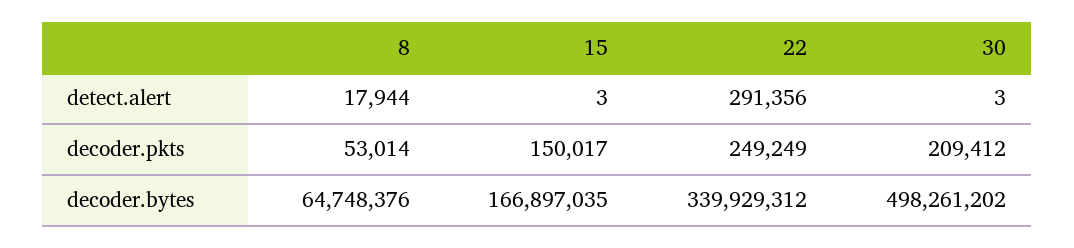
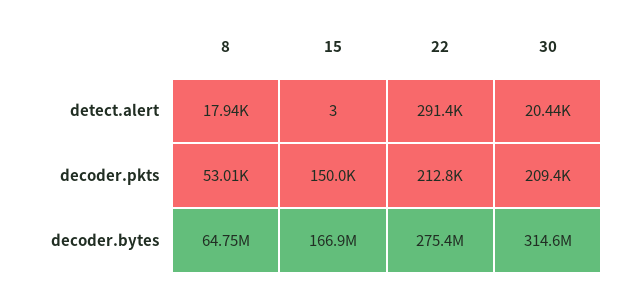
  {
    "8": {
      "detect.alert": 17944,
      "decoder.pkts": 53014,
      "decoder.bytes": 64748376
    },
    "15": {
      "detect.alert": 3,
      "decoder.pkts": 150017,
      "decoder.bytes": 166897035
    },
    "22": {
      "detect.alert": 291356,
-     "decoder.pkts": 249249,
+     "decoder.pkts": 212800,
-     "decoder.bytes": 339929312
+     "decoder.bytes": 275400000
    },
    "30": {
-     "detect.alert": 3,
+     "detect.alert": 20440,
      "decoder.pkts": 209412,
-     "decoder.bytes": 498261202
+     "decoder.bytes": 314600000
    }
  }

